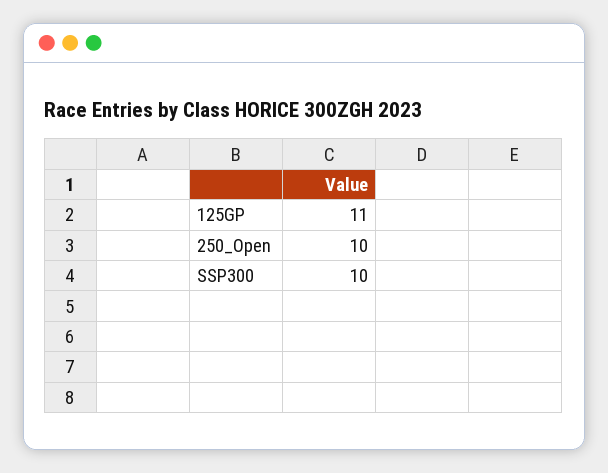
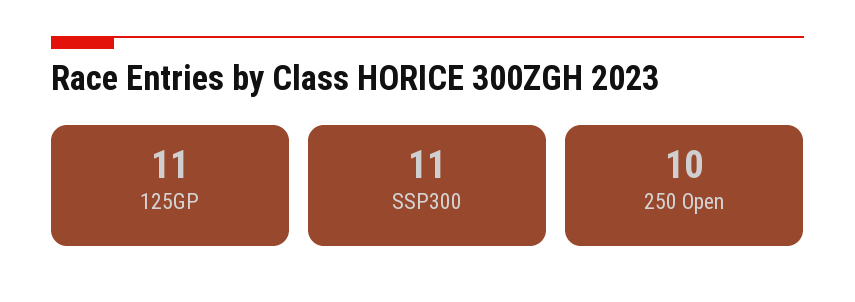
  {
    "125GP": 11,
    "250_Open": 10,
-   "SSP300": 10
+   "SSP300": 11
  }

